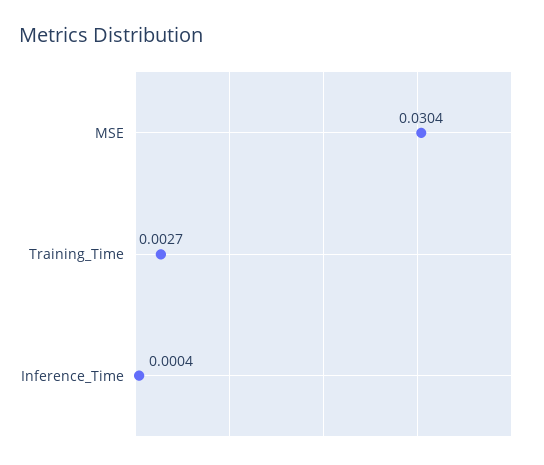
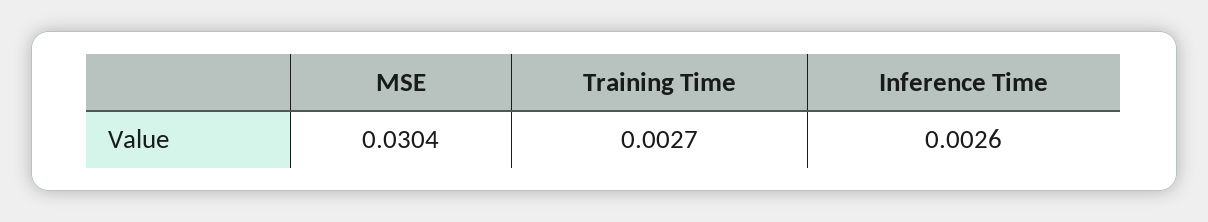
  {
    "MSE": 0.0304,
    "Training_Time": 0.0027,
-   "Inference_Time": 0.0004
+   "Inference_Time": 0.0026
  }

